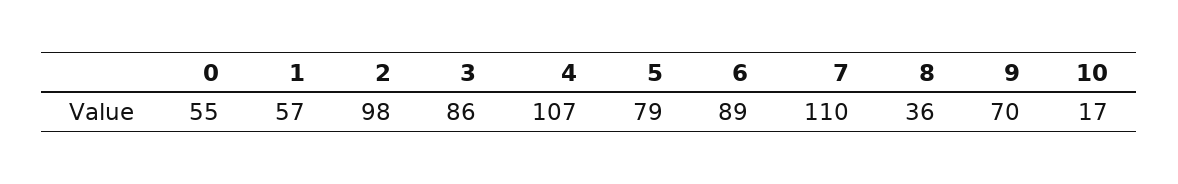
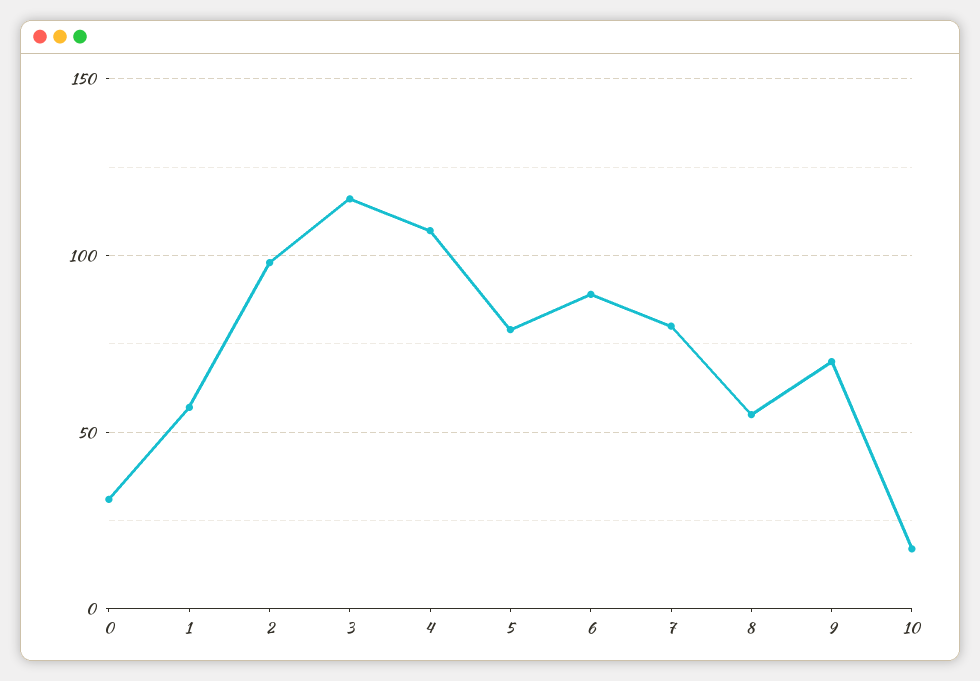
  {
-   "0": 55,
+   "0": 30,
    "1": 57,
    "2": 98,
-   "3": 86,
+   "3": 115,
    "4": 107,
    "5": 79,
    "6": 89,
-   "7": 110,
+   "7": 80,
-   "8": 36,
+   "8": 55,
    "9": 70,
    "10": 17
  }

